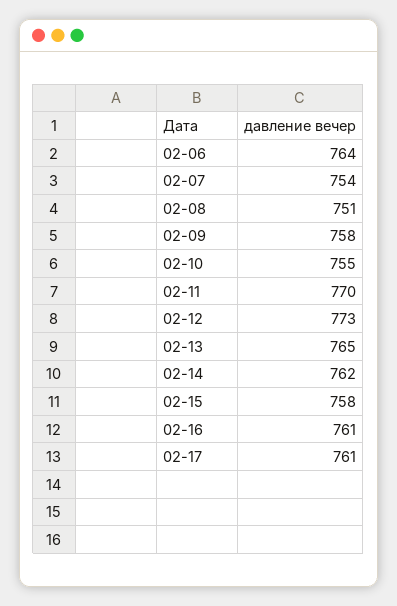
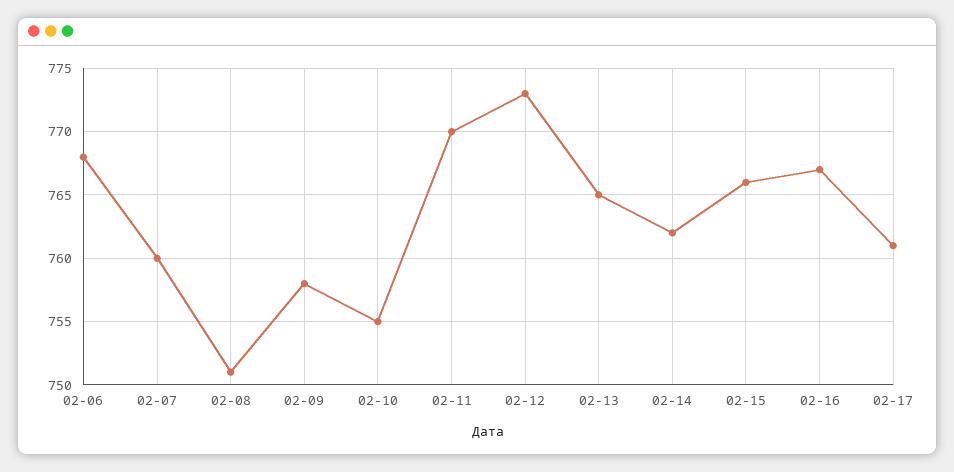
  {
-   "02-06": 764,
+   "02-06": 768,
-   "02-07": 754,
+   "02-07": 760,
    "02-08": 751,
    "02-09": 758,
    "02-10": 755,
    "02-11": 770,
    "02-12": 773,
    "02-13": 765,
    "02-14": 762,
-   "02-15": 758,
+   "02-15": 766,
-   "02-16": 761,
+   "02-16": 767,
    "02-17": 761
  }

